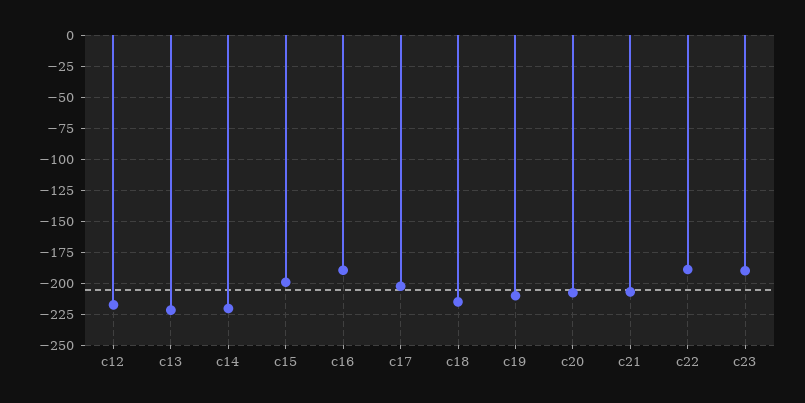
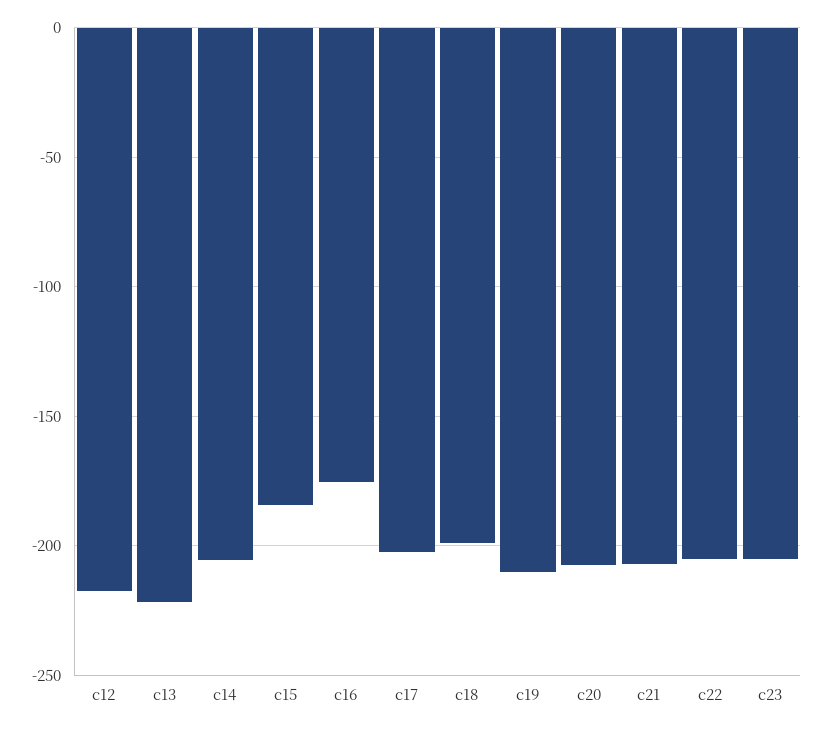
  {
    "c12": -215,
    "c13": -220,
-   "c14": -220,
+   "c14": -205,
-   "c15": -200,
+   "c15": -185,
-   "c16": -190,
+   "c16": -175,
    "c17": -200,
-   "c18": -215,
+   "c18": -200,
    "c19": -210,
    "c20": -210,
    "c21": -205,
-   "c22": -190,
+   "c22": -205,
-   "c23": -190
+   "c23": -205
  }

